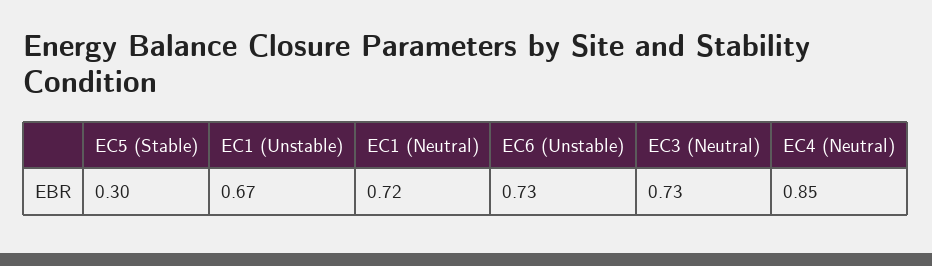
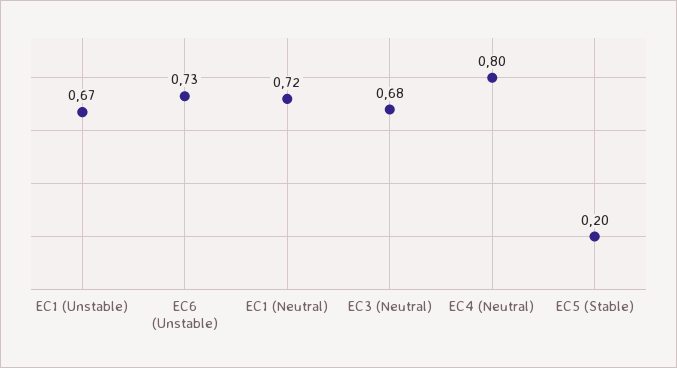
  {
-   "EC5 (Stable)": 0.3,
+   "EC5 (Stable)": 0.2,
    "EC1 (Unstable)": 0.67,
    "EC1 (Neutral)": 0.72,
    "EC6 (Unstable)": 0.73,
-   "EC3 (Neutral)": 0.73,
+   "EC3 (Neutral)": 0.68,
-   "EC4 (Neutral)": 0.85
+   "EC4 (Neutral)": 0.8
  }

